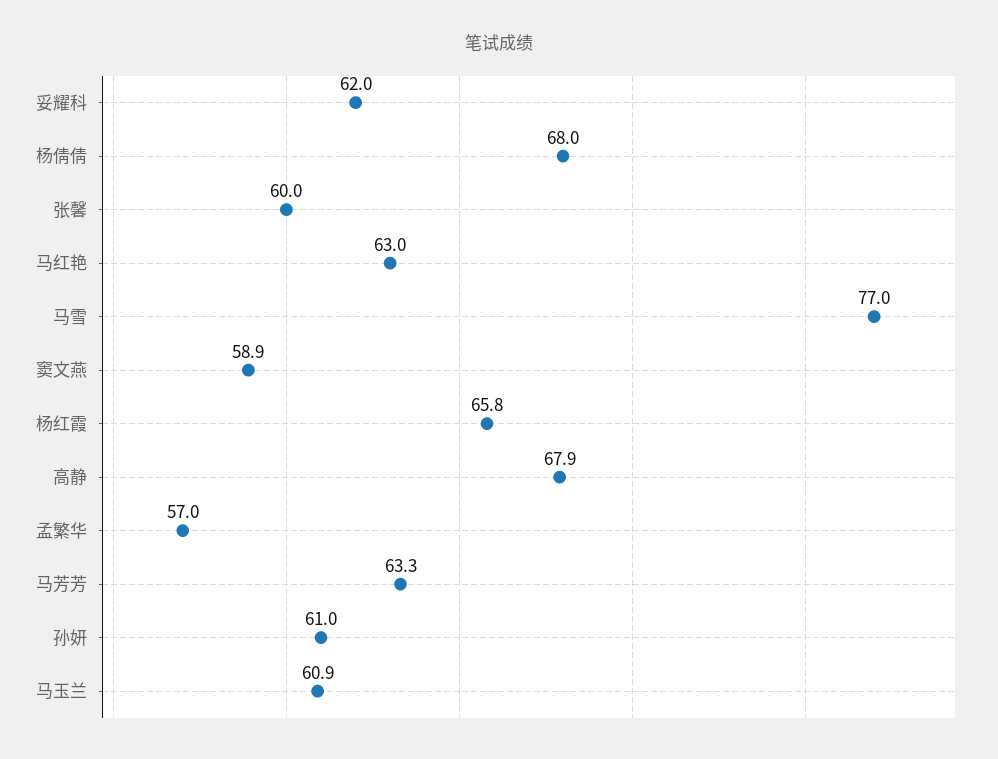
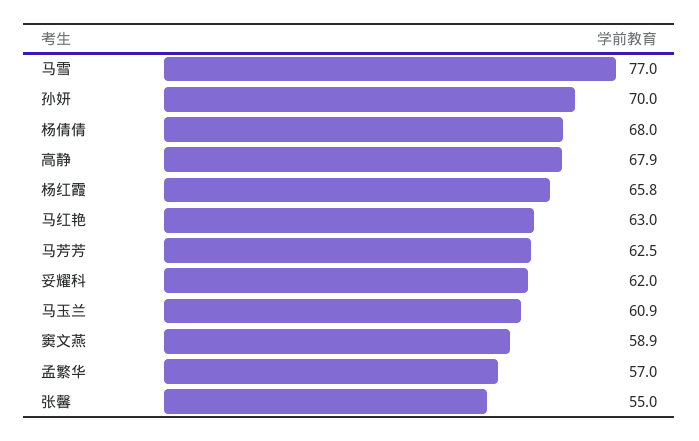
  {
    "妥耀科": 62,
    "杨倩倩": 68,
-   "张馨": 60,
+   "张馨": 55,
    "马红艳": 63,
    "马雪": 77,
    "窦文燕": 58.9,
    "杨红霞": 65.8,
    "高静": 67.9,
    "孟繁华": 57,
-   "马芳芳": 63.3,
+   "马芳芳": 62.5,
-   "孙妍": 61,
+   "孙妍": 70,
    "马玉兰": 60.9
  }

